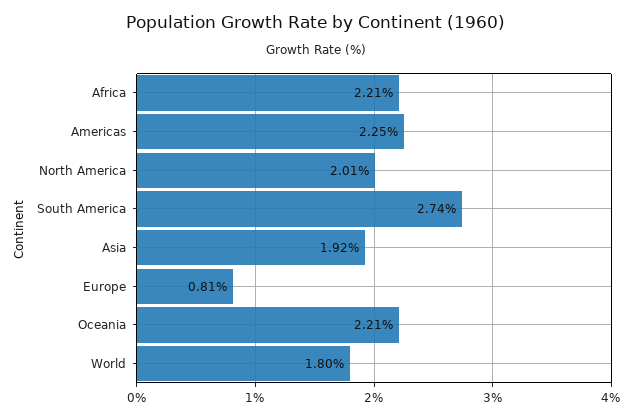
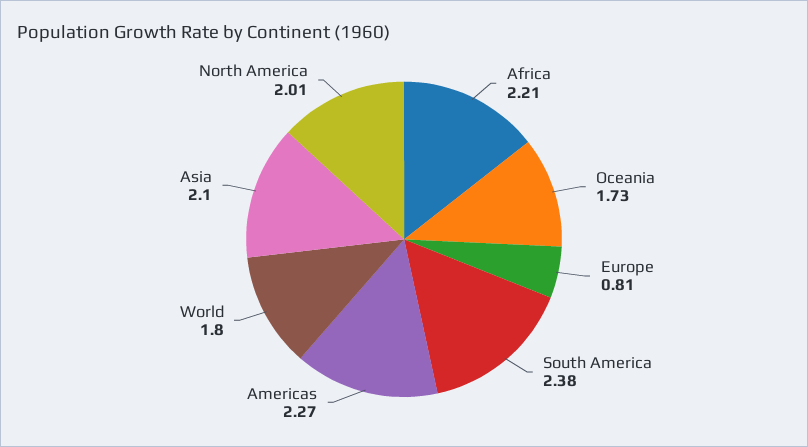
  {
    "Africa": 2.21,
-   "Americas": 2.25,
+   "Americas": 2.27,
    "North America": 2.01,
-   "South America": 2.74,
+   "South America": 2.38,
-   "Asia": 1.92,
+   "Asia": 2.1,
    "Europe": 0.81,
-   "Oceania": 2.21,
+   "Oceania": 1.73,
    "World": 1.8
  }

